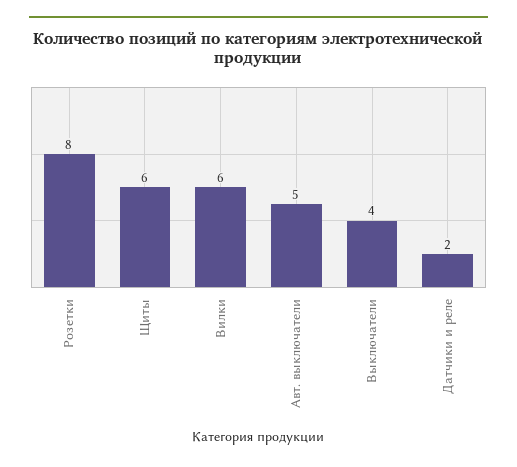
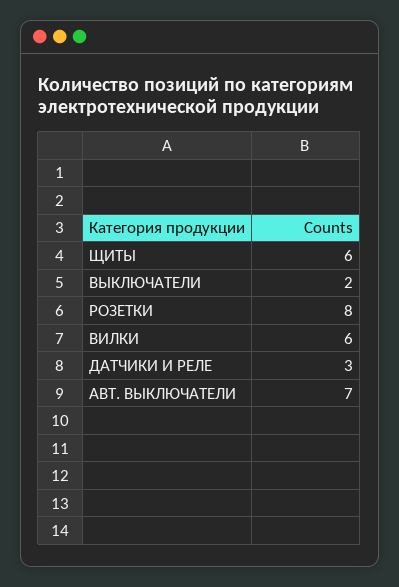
  {
    "Розетки": 8,
    "Щиты": 6,
    "Вилки": 6,
-   "Авт. выключатели": 5,
+   "Авт. выключатели": 7,
-   "Выключатели": 4,
+   "Выключатели": 2,
-   "Датчики и реле": 2
+   "Датчики и реле": 3
  }

